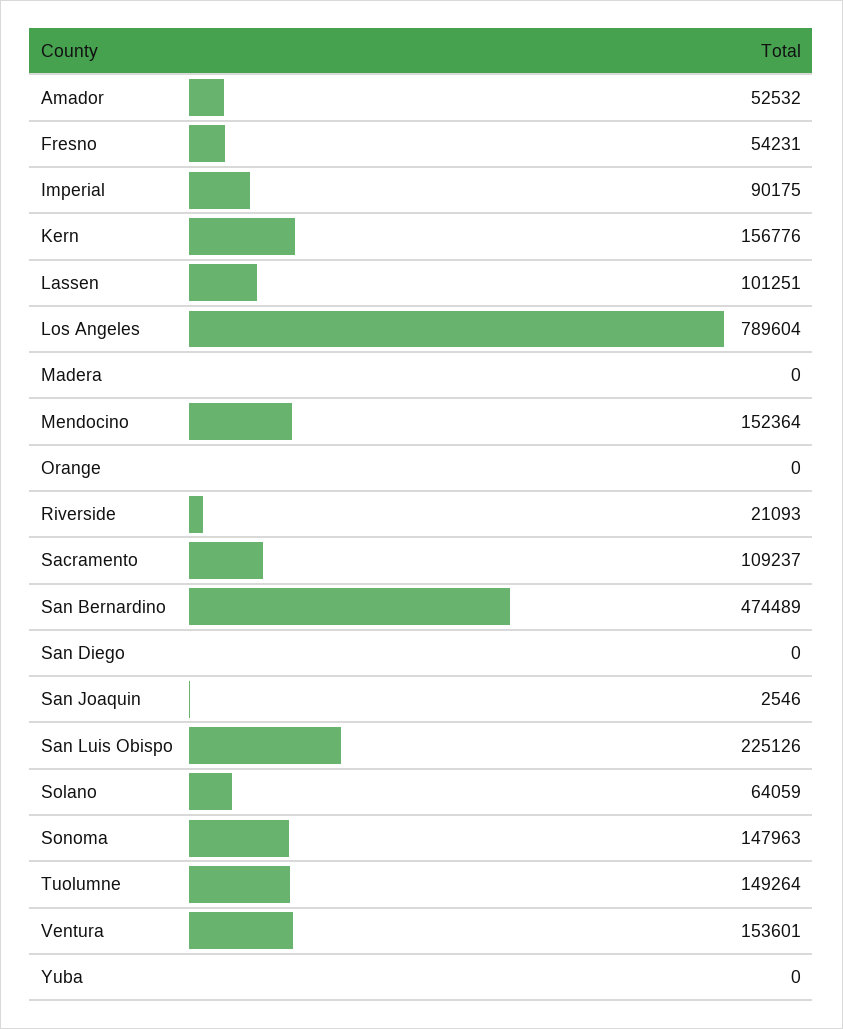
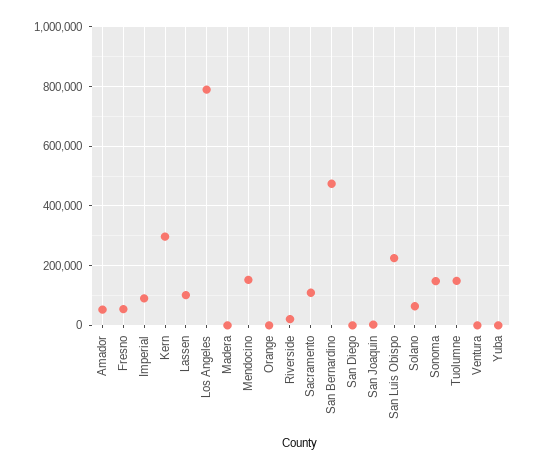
  {
    "Amador": 52532,
    "Fresno": 54231,
    "Imperial": 90175,
-   "Kern": 156776,
+   "Kern": 300000,
    "Lassen": 101251,
    "Los Angeles": 789604,
    "Madera": 0,
    "Mendocino": 152364,
    "Orange": 0,
    "Riverside": 21093,
    "Sacramento": 109237,
    "San Bernardino": 474489,
    "San Diego": 0,
    "San Joaquin": 2546,
    "San Luis Obispo": 225126,
    "Solano": 64059,
    "Sonoma": 147963,
    "Tuolumne": 149264,
-   "Ventura": 153601,
+   "Ventura": 0,
    "Yuba": 0
  }

